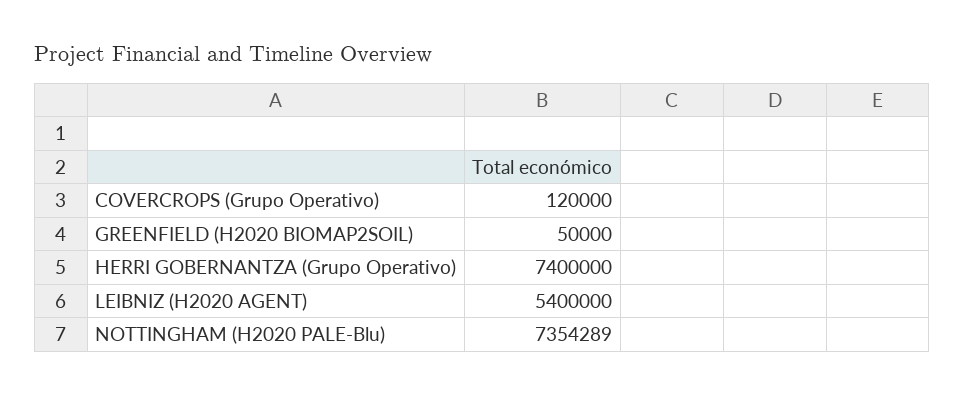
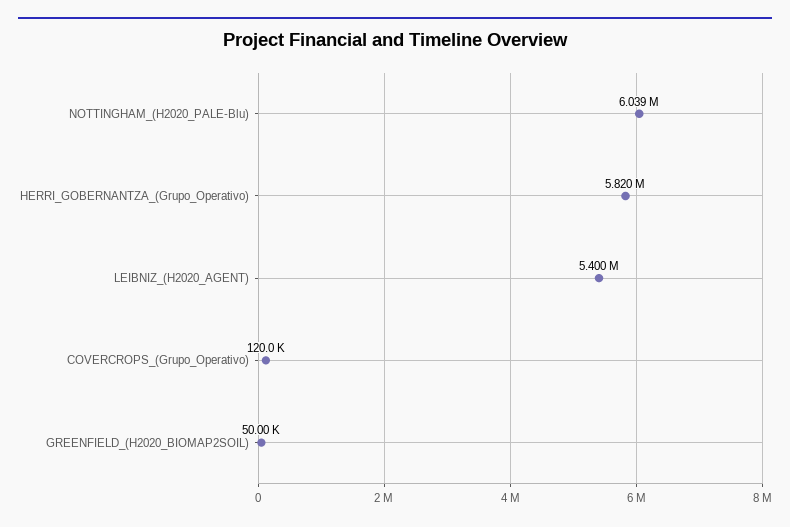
  {
    "COVERCROPS (Grupo Operativo)": 120000,
    "GREENFIELD (H2020 BIOMAP2SOIL)": 50000,
-   "HERRI GOBERNANTZA (Grupo Operativo)": 7400000,
+   "HERRI GOBERNANTZA (Grupo Operativo)": 5820000,
    "LEIBNIZ (H2020 AGENT)": 5400000,
-   "NOTTINGHAM (H2020 PALE-Blu)": 7354289
+   "NOTTINGHAM (H2020 PALE-Blu)": 6039000
  }

